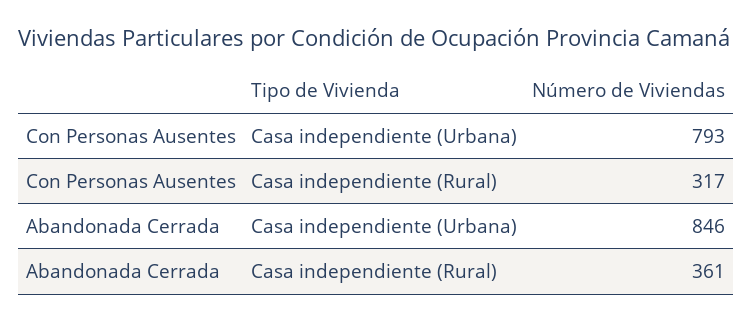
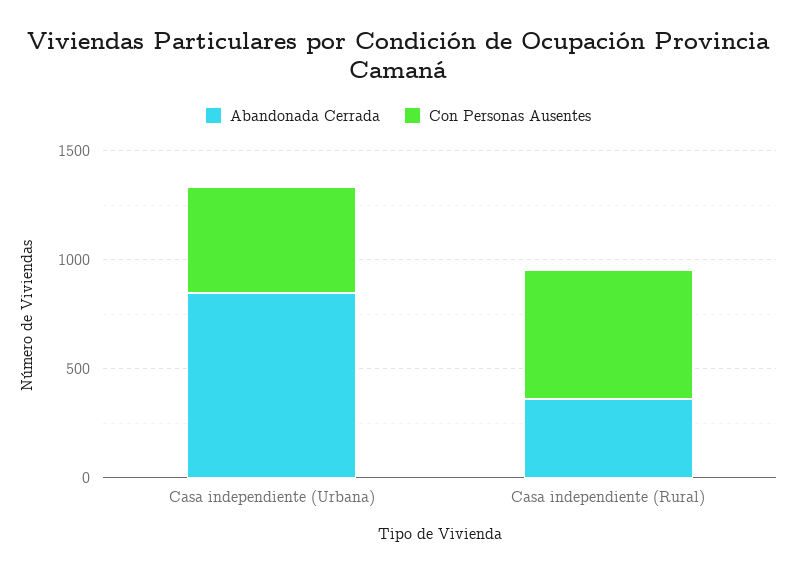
  {
    "Con Personas Ausentes": {
-     "Casa independiente (Urbana)": 793,
+     "Casa independiente (Urbana)": 500,
-     "Casa independiente (Rural)": 317
+     "Casa independiente (Rural)": 600
    },
    "Abandonada Cerrada": {
      "Casa independiente (Urbana)": 846,
      "Casa independiente (Rural)": 361
    }
  }

